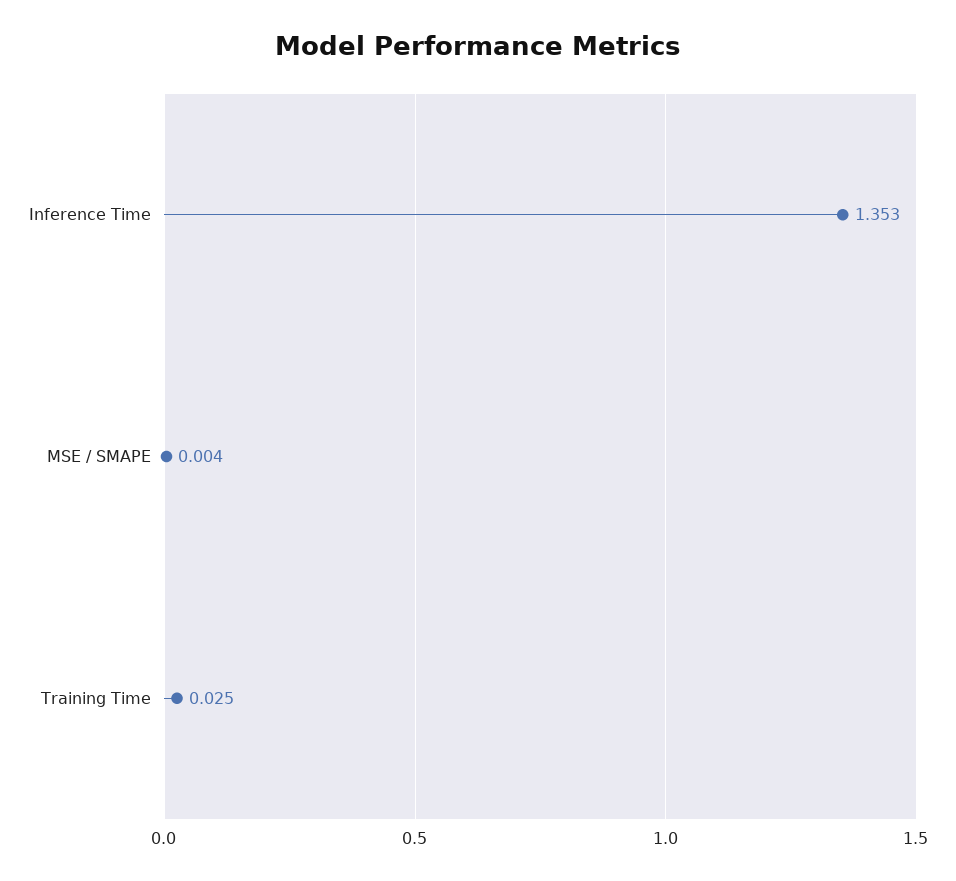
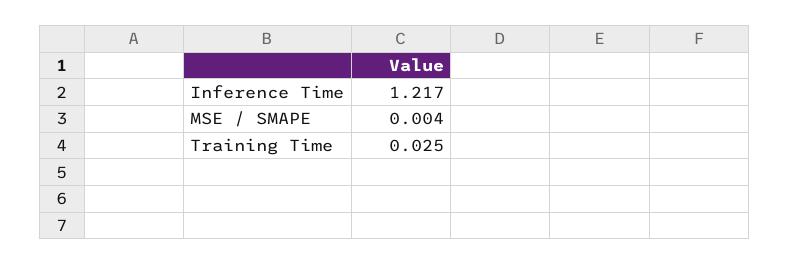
  {
-   "Inference Time": 1.353,
+   "Inference Time": 1.217,
    "MSE / SMAPE": 0.004,
    "Training Time": 0.025
  }

